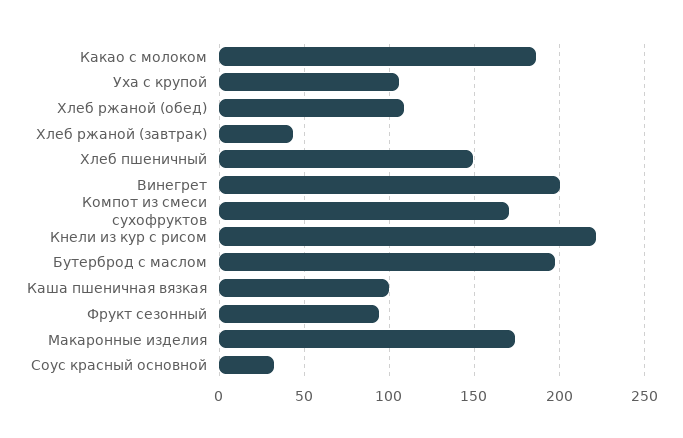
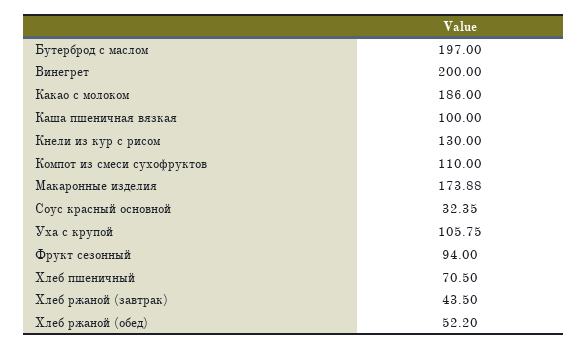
  {
    "Какао с молоком": 186,
    "Уха с крупой": 105.75,
-   "Хлеб ржаной (обед)": 110,
+   "Хлеб ржаной (обед)": 52.2,
    "Хлеб ржаной (завтрак)": 43.5,
-   "Хлеб пшеничный": 150,
+   "Хлеб пшеничный": 70.5,
    "Винегрет": 200,
-   "Компот из смеси сухофруктов": 170,
+   "Компот из смеси сухофруктов": 110,
-   "Кнели из кур с рисом": 220,
+   "Кнели из кур с рисом": 130,
    "Бутерброд с маслом": 197,
    "Каша пшеничная вязкая": 100,
    "Фрукт сезонный": 94,
    "Макаронные изделия": 173.88,
    "Соус красный основной": 32.35
  }

